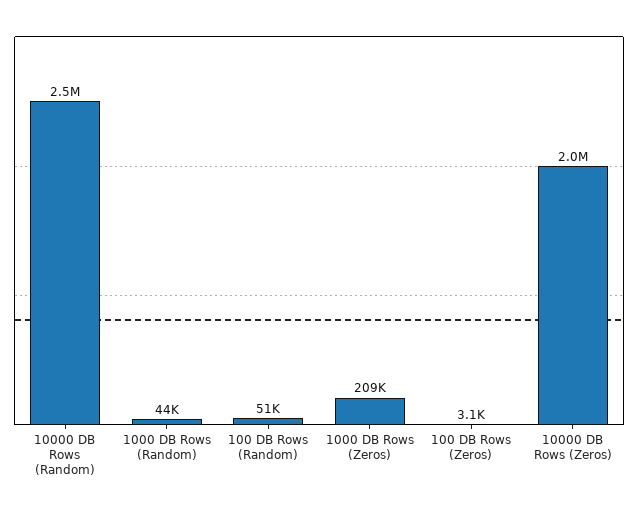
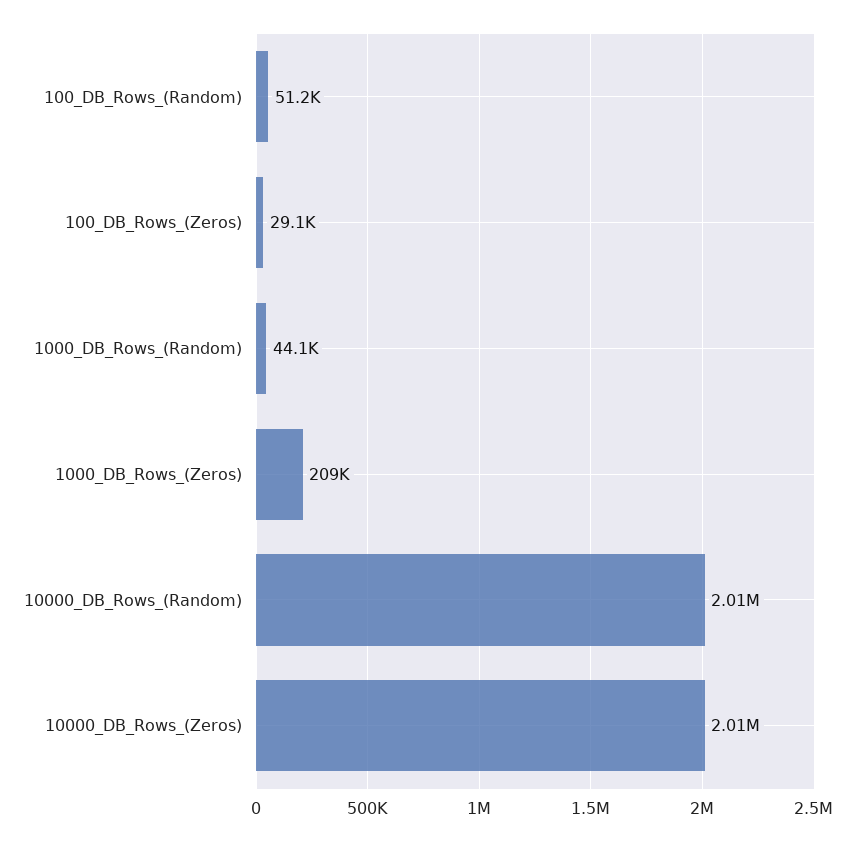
  {
-   "10000 DB Rows (Random)": 2500000,
+   "10000 DB Rows (Random)": 2010000,
    "1000 DB Rows (Random)": 44100,
    "100 DB Rows (Random)": 51200,
    "1000 DB Rows (Zeros)": 209000,
-   "100 DB Rows (Zeros)": 3100,
+   "100 DB Rows (Zeros)": 29100,
    "10000 DB Rows (Zeros)": 2010000
  }

